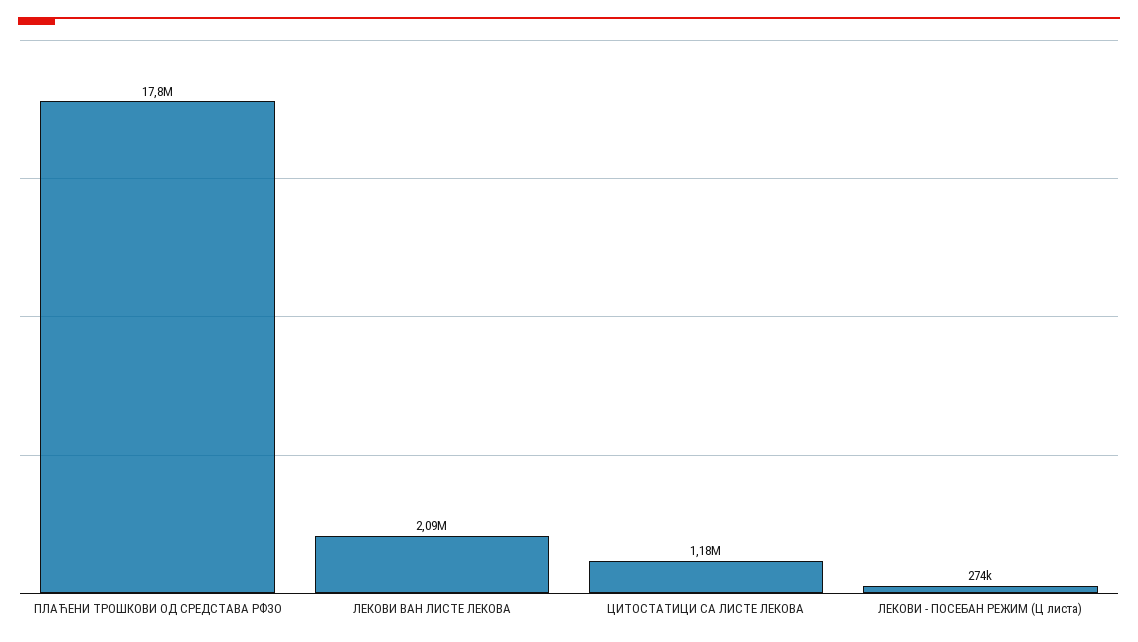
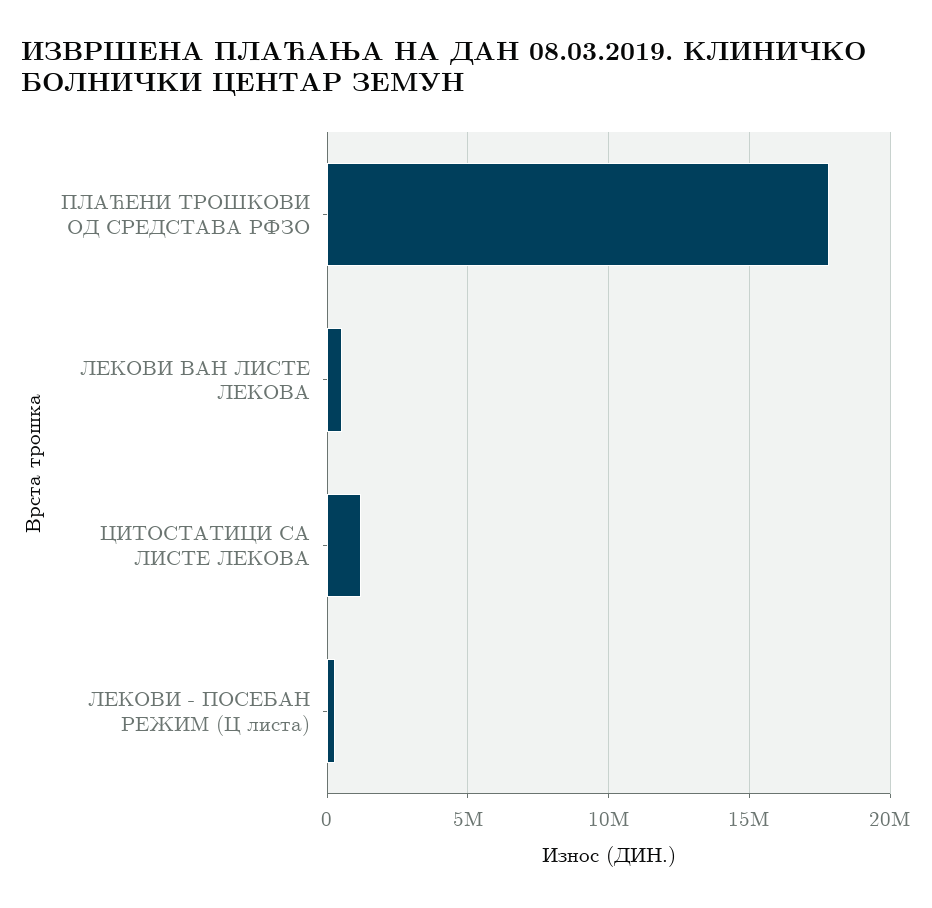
  {
    "ПЛАЋЕНИ ТРОШКОВИ ОД СРЕДСТАВА РФЗО": 17800000,
-   "ЛЕКОВИ ВАН ЛИСТЕ ЛЕКОВА": 2090000,
+   "ЛЕКОВИ ВАН ЛИСТЕ ЛЕКОВА": 500000,
    "ЦИТОСТАТИЦИ СА ЛИСТЕ ЛЕКОВА": 1180000,
    "ЛЕКОВИ - ПОСЕБАН РЕЖИМ (Ц листа)": 274000
  }

